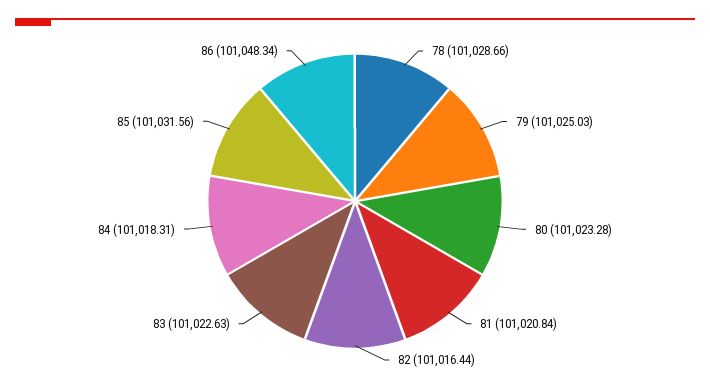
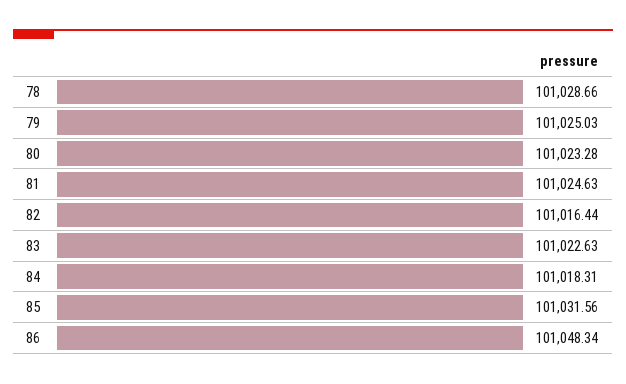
  {
    "78": 101028.66,
    "79": 101025.03,
    "80": 101023.28,
-   "81": 101020.84,
+   "81": 101024.63,
    "82": 101016.44,
    "83": 101022.63,
    "84": 101018.31,
    "85": 101031.56,
    "86": 101048.34
  }

